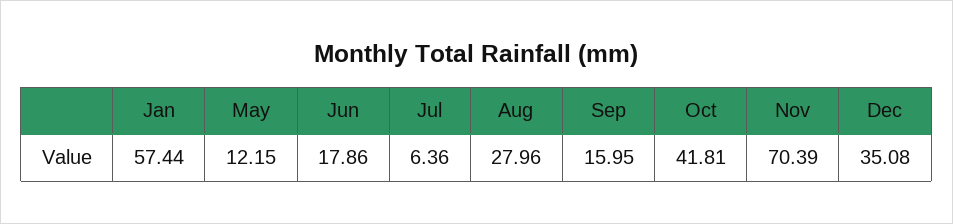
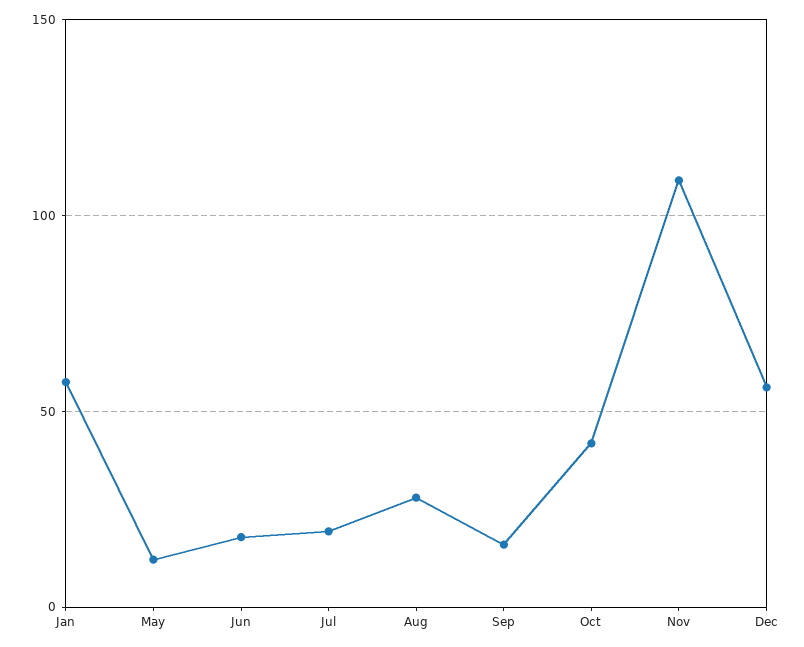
  {
    "Jan": 57.44,
    "May": 12.15,
    "Jun": 17.86,
-   "Jul": 6.36,
+   "Jul": 20,
    "Aug": 27.96,
    "Sep": 15.95,
    "Oct": 41.81,
-   "Nov": 70.39,
+   "Nov": 110,
-   "Dec": 35.08
+   "Dec": 55
  }

